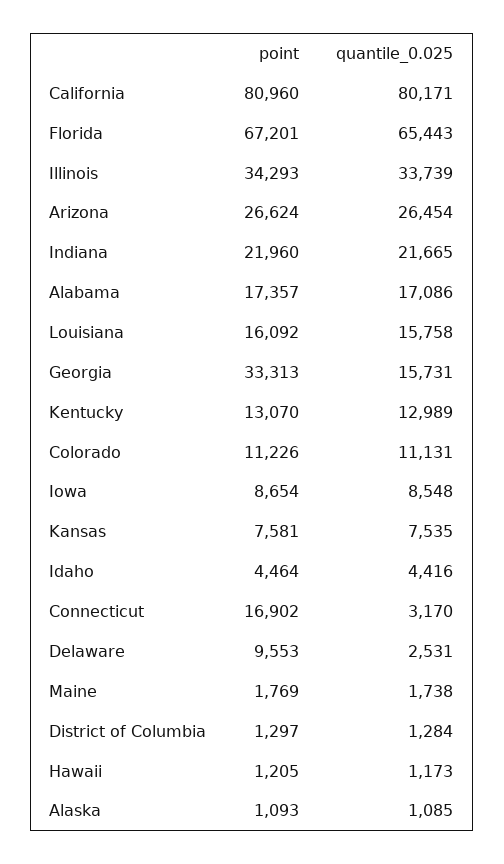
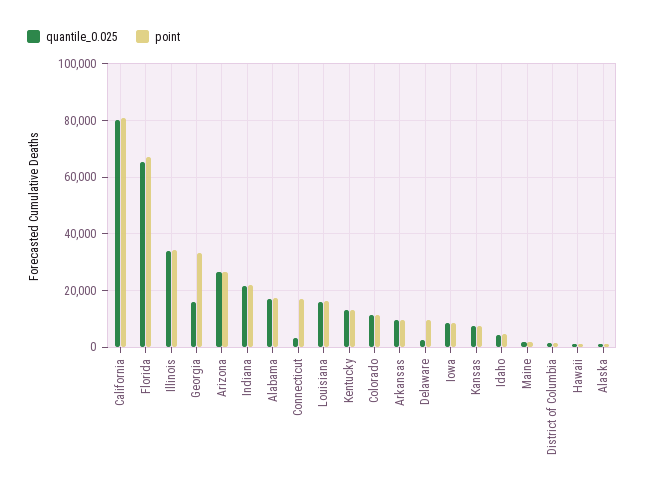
  {
    "point": {
      "California": 80960,
      "Florida": 67201,
      "Illinois": 34293,
      "Arizona": 26624,
      "Indiana": 21960,
      "Alabama": 17357,
      "Louisiana": 16092,
      "Georgia": 33313,
      "Kentucky": 13070,
      "Colorado": 11226,
      "Iowa": 8654,
      "Kansas": 7581,
      "Idaho": 4464,
      "Connecticut": 16902,
      "Delaware": 9553,
      "Maine": 1769,
      "District of Columbia": 1297,
      "Hawaii": 1205,
-     "Alaska": 1093
+     "Alaska": 1093,
+     "Arkansas": 10000
    },
    "quantile_0.025": {
      "California": 80171,
      "Florida": 65443,
      "Illinois": 33739,
      "Arizona": 26454,
      "Indiana": 21665,
      "Alabama": 17086,
      "Louisiana": 15758,
      "Georgia": 15731,
      "Kentucky": 12989,
      "Colorado": 11131,
      "Iowa": 8548,
      "Kansas": 7535,
      "Idaho": 4416,
      "Connecticut": 3170,
      "Delaware": 2531,
      "Maine": 1738,
      "District of Columbia": 1284,
      "Hawaii": 1173,
-     "Alaska": 1085
+     "Alaska": 1085,
+     "Arkansas": 10000
    }
  }

